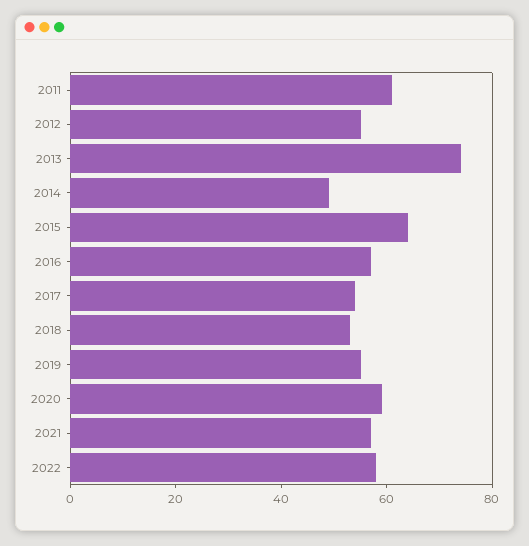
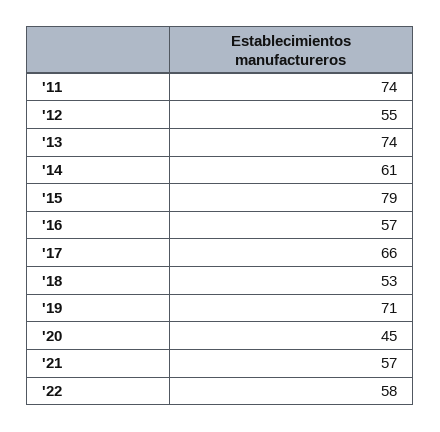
  {
-   "2011": 60,
+   "2011": 74,
    "2012": 55,
    "2013": 74,
-   "2014": 50,
+   "2014": 61,
-   "2015": 65,
+   "2015": 79,
    "2016": 57,
-   "2017": 55,
+   "2017": 66,
    "2018": 53,
-   "2019": 55,
+   "2019": 71,
-   "2020": 60,
+   "2020": 45,
    "2021": 57,
    "2022": 58
  }

